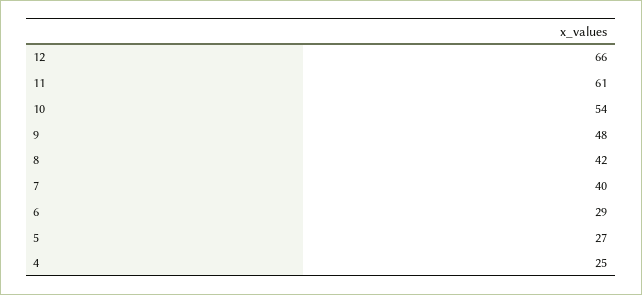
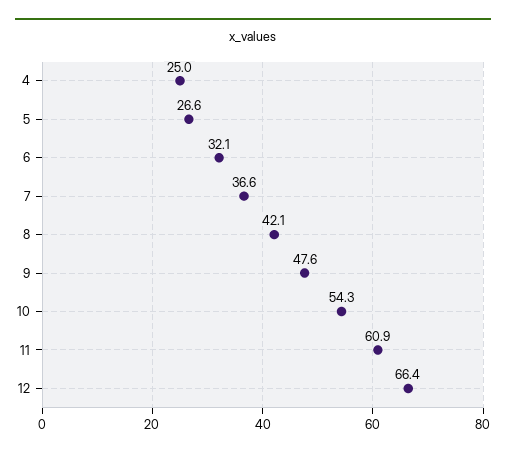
  {
    "12": 66.4,
    "11": 60.9,
    "10": 54.3,
    "9": 47.6,
    "8": 42.1,
-   "7": 40,
+   "7": 36.6,
-   "6": 29,
+   "6": 32.1,
    "5": 26.6,
    "4": 25
  }

